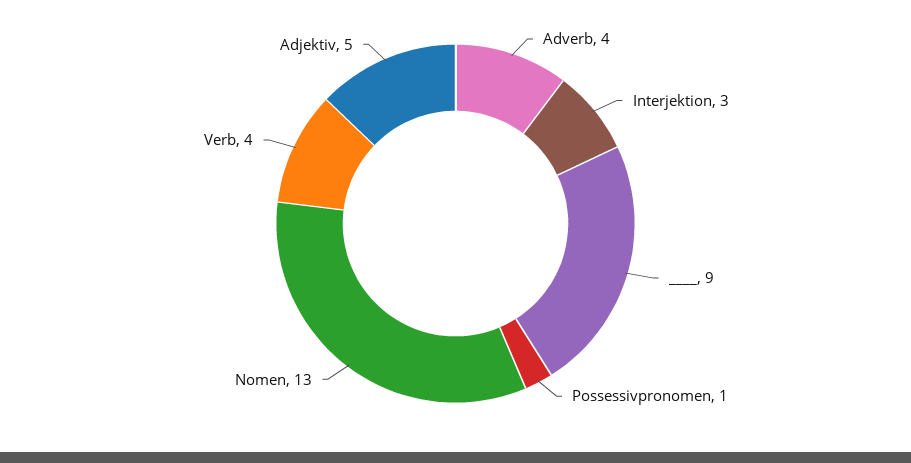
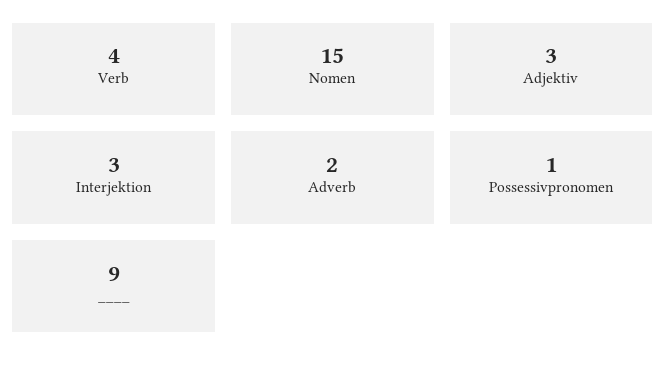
  {
-   "Adverb": 4,
+   "Adverb": 2,
    "Interjektion": 3,
    "____": 9,
    "Possessivpronomen": 1,
-   "Nomen": 13,
+   "Nomen": 15,
    "Verb": 4,
-   "Adjektiv": 5
+   "Adjektiv": 3
  }

